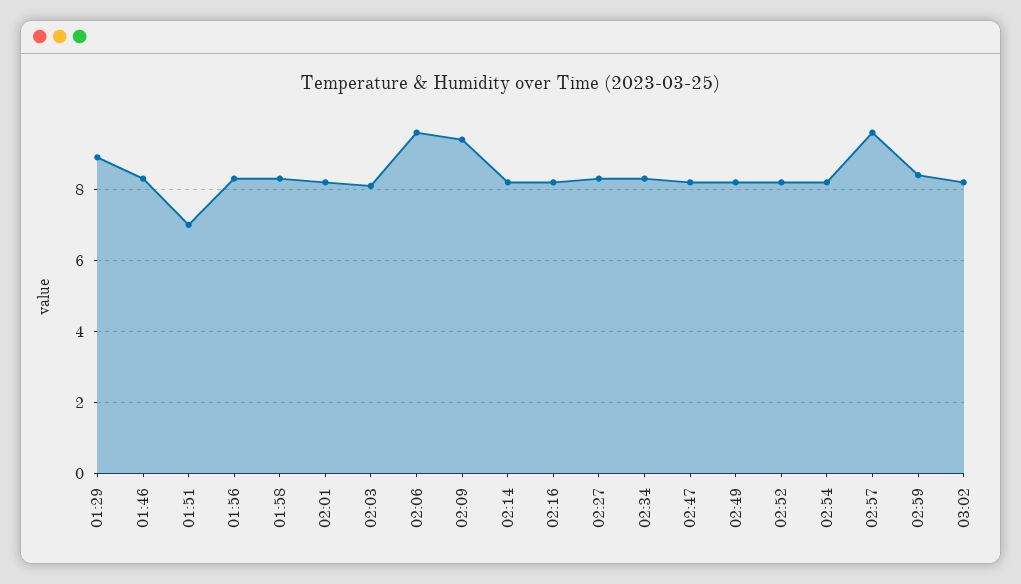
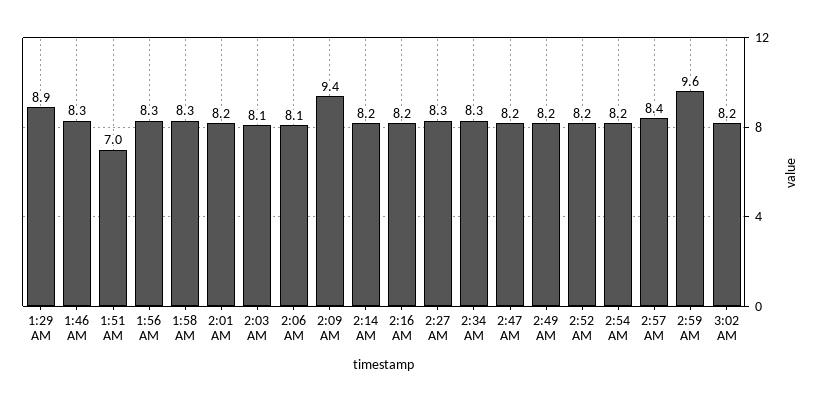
  {
    "01:29": 8.9,
    "01:46": 8.3,
    "01:51": 7,
    "01:56": 8.3,
    "01:58": 8.3,
    "02:01": 8.2,
    "02:03": 8.1,
-   "02:06": 9.5,
+   "02:06": 8.1,
    "02:09": 9.4,
    "02:14": 8.2,
    "02:16": 8.2,
    "02:27": 8.3,
    "02:34": 8.3,
    "02:47": 8.2,
    "02:49": 8.2,
    "02:52": 8.2,
    "02:54": 8.2,
-   "02:57": 9.5,
+   "02:57": 8.4,
-   "02:59": 8.5,
+   "02:59": 9.6,
    "03:02": 8.2
  }

